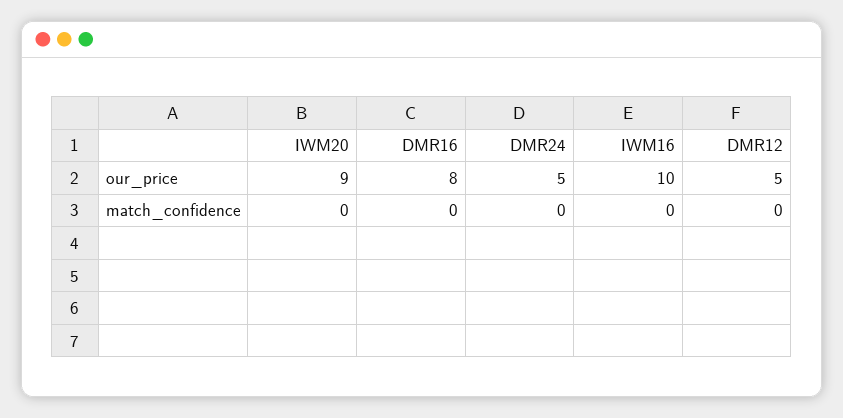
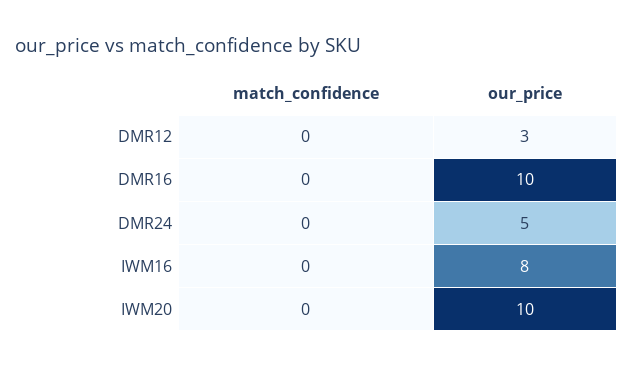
  {
    "IWM20": {
-     "our_price": 9,
+     "our_price": 10,
      "match_confidence": 0
    },
    "DMR16": {
-     "our_price": 8,
+     "our_price": 10,
      "match_confidence": 0
    },
    "DMR24": {
      "our_price": 5,
      "match_confidence": 0
    },
    "IWM16": {
-     "our_price": 10,
+     "our_price": 8,
      "match_confidence": 0
    },
    "DMR12": {
-     "our_price": 5,
+     "our_price": 3,
      "match_confidence": 0
    }
  }

